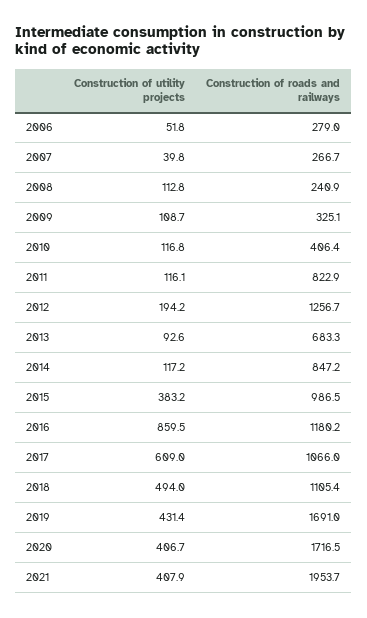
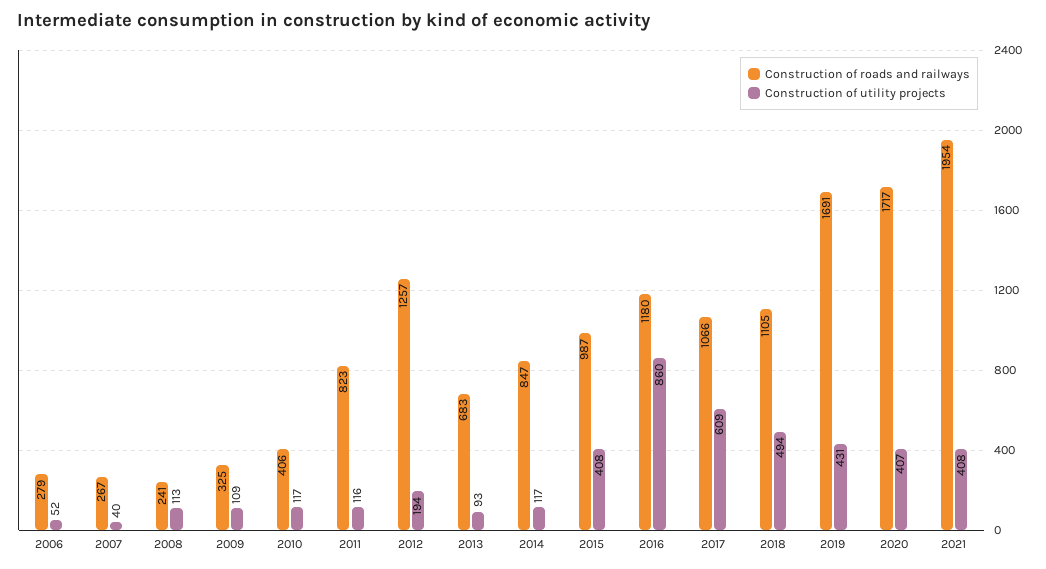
  {
    "Construction of utility projects": {
      "2006": 51.8,
      "2007": 39.8,
      "2008": 112.8,
      "2009": 108.7,
      "2010": 116.8,
      "2011": 116.1,
      "2012": 194.2,
      "2013": 92.6,
      "2014": 117.2,
-     "2015": 383.2,
+     "2015": 408,
      "2016": 859.5,
      "2017": 609,
      "2018": 494,
      "2019": 431.4,
      "2020": 406.7,
      "2021": 407.9
    },
    "Construction of roads and railways": {
      "2006": 279,
      "2007": 266.7,
      "2008": 240.9,
      "2009": 325.1,
      "2010": 406.4,
      "2011": 822.9,
      "2012": 1256.7,
      "2013": 683.3,
      "2014": 847.2,
      "2015": 986.5,
      "2016": 1180.2,
      "2017": 1066,
      "2018": 1105.4,
      "2019": 1691,
      "2020": 1716.5,
      "2021": 1953.7
    }
  }

